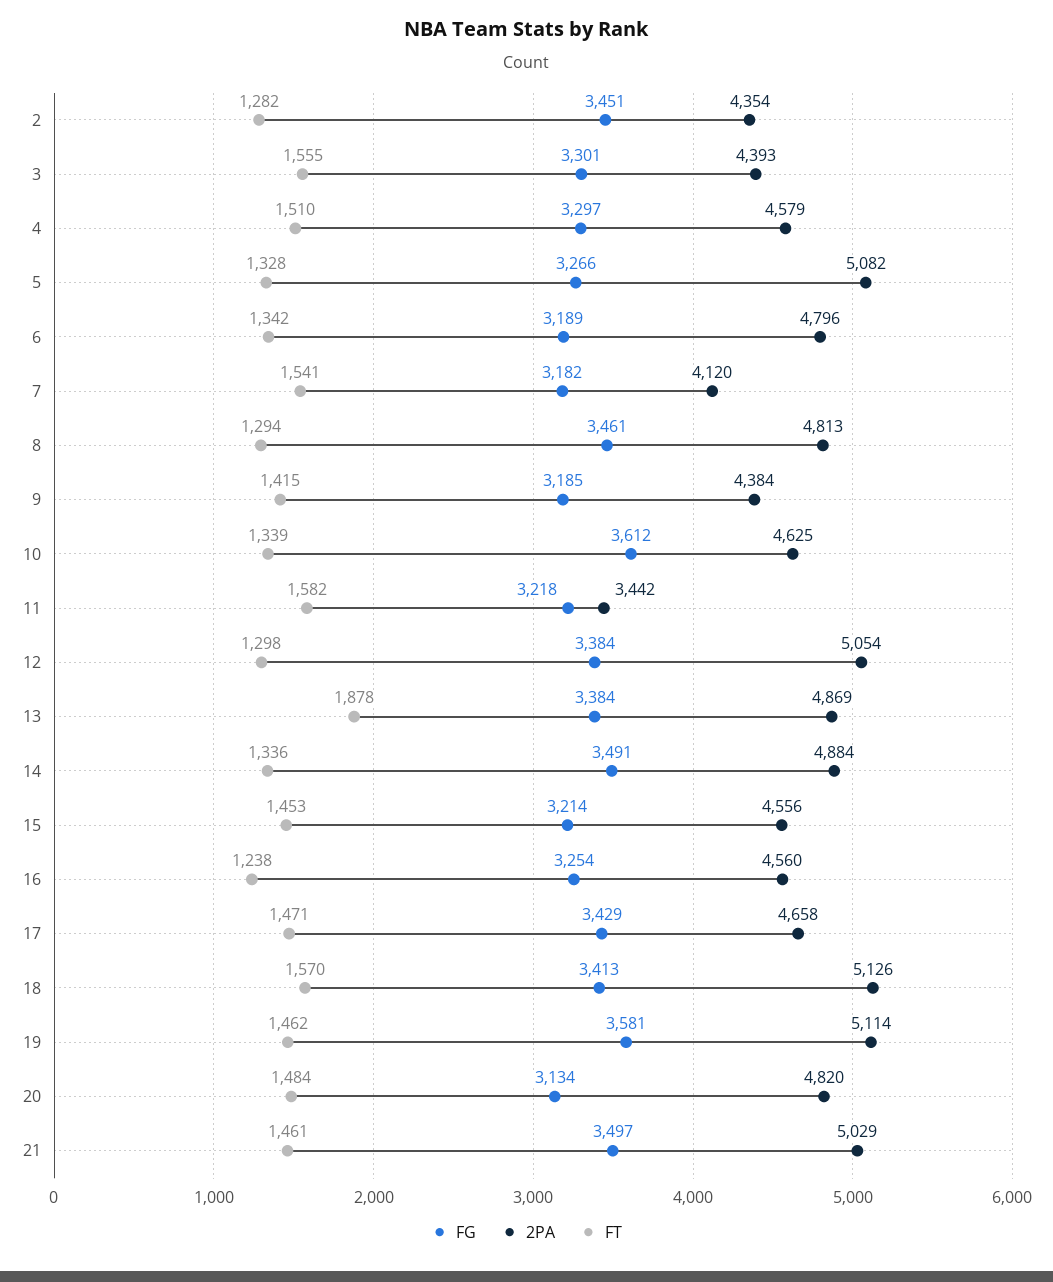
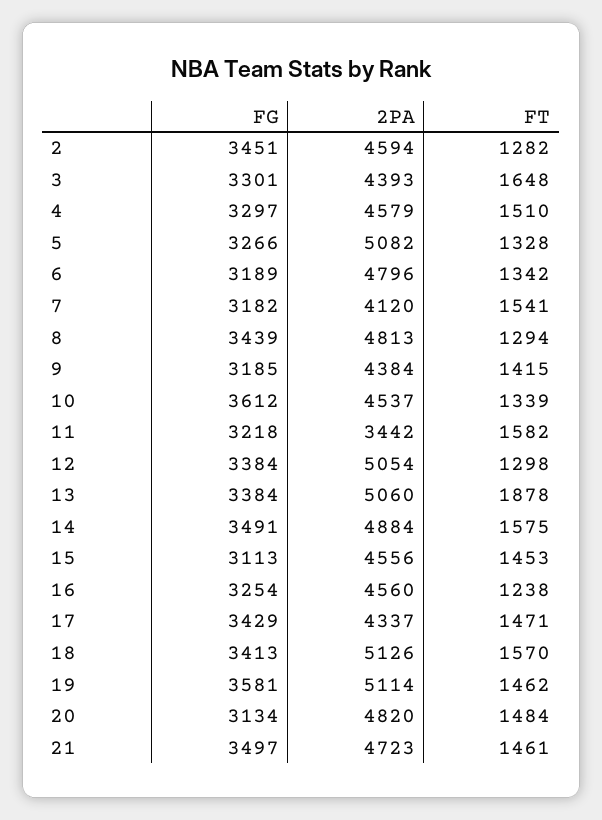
  {
    "FG": {
      "2": 3451,
      "3": 3301,
      "4": 3297,
      "5": 3266,
      "6": 3189,
      "7": 3182,
-     "8": 3461,
+     "8": 3439,
      "9": 3185,
      "10": 3612,
      "11": 3218,
      "12": 3384,
      "13": 3384,
      "14": 3491,
-     "15": 3214,
+     "15": 3113,
      "16": 3254,
      "17": 3429,
      "18": 3413,
      "19": 3581,
      "20": 3134,
      "21": 3497
    },
    "2PA": {
-     "2": 4354,
+     "2": 4594,
      "3": 4393,
      "4": 4579,
      "5": 5082,
      "6": 4796,
      "7": 4120,
      "8": 4813,
      "9": 4384,
-     "10": 4625,
+     "10": 4537,
      "11": 3442,
      "12": 5054,
-     "13": 4869,
+     "13": 5060,
      "14": 4884,
      "15": 4556,
      "16": 4560,
-     "17": 4658,
+     "17": 4337,
      "18": 5126,
      "19": 5114,
      "20": 4820,
-     "21": 5029
+     "21": 4723
    },
    "FT": {
      "2": 1282,
-     "3": 1555,
+     "3": 1648,
      "4": 1510,
      "5": 1328,
      "6": 1342,
      "7": 1541,
      "8": 1294,
      "9": 1415,
      "10": 1339,
      "11": 1582,
      "12": 1298,
      "13": 1878,
-     "14": 1336,
+     "14": 1575,
      "15": 1453,
      "16": 1238,
      "17": 1471,
      "18": 1570,
      "19": 1462,
      "20": 1484,
      "21": 1461
    }
  }

